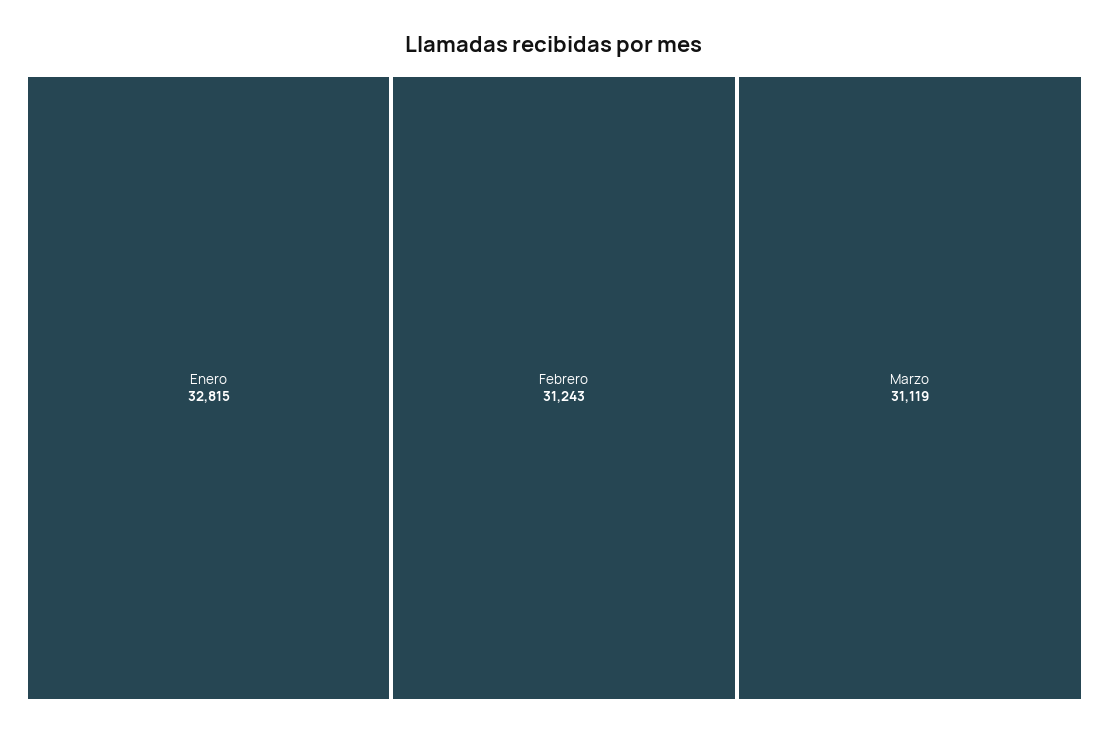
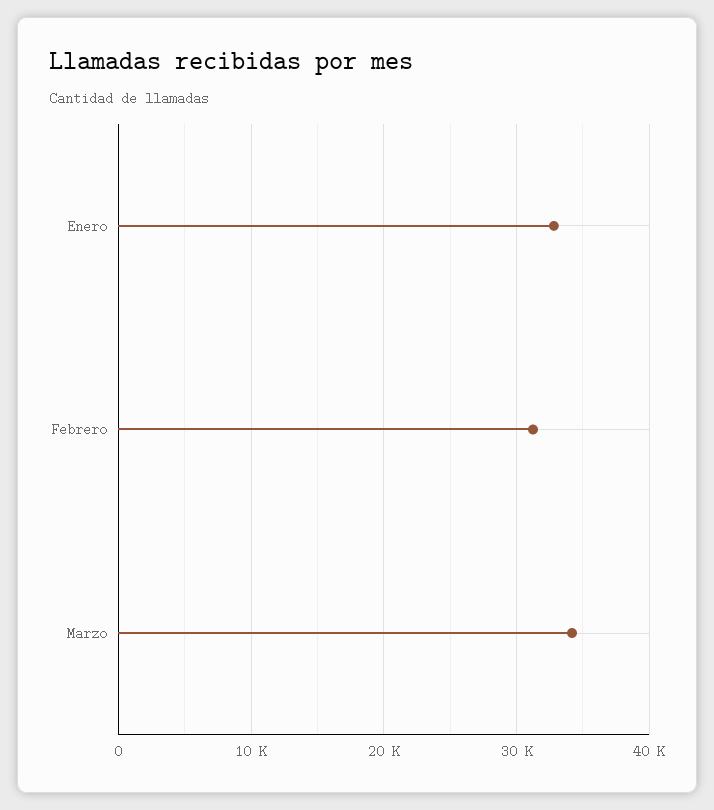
  {
    "Enero": 32815,
    "Febrero": 31243,
-   "Marzo": 31119
+   "Marzo": 34000
  }

